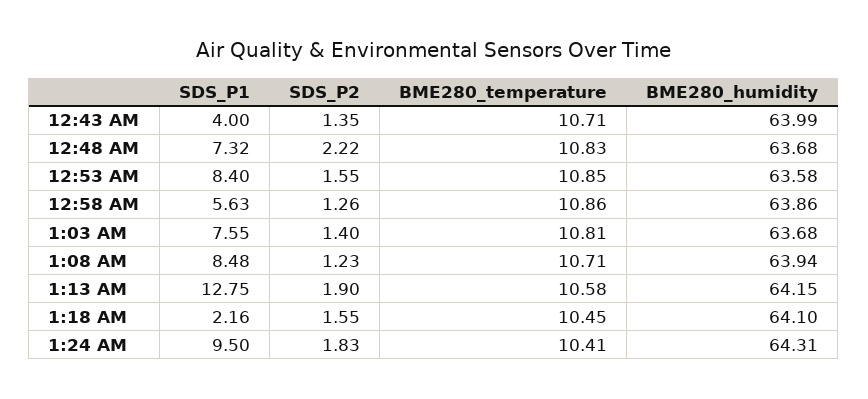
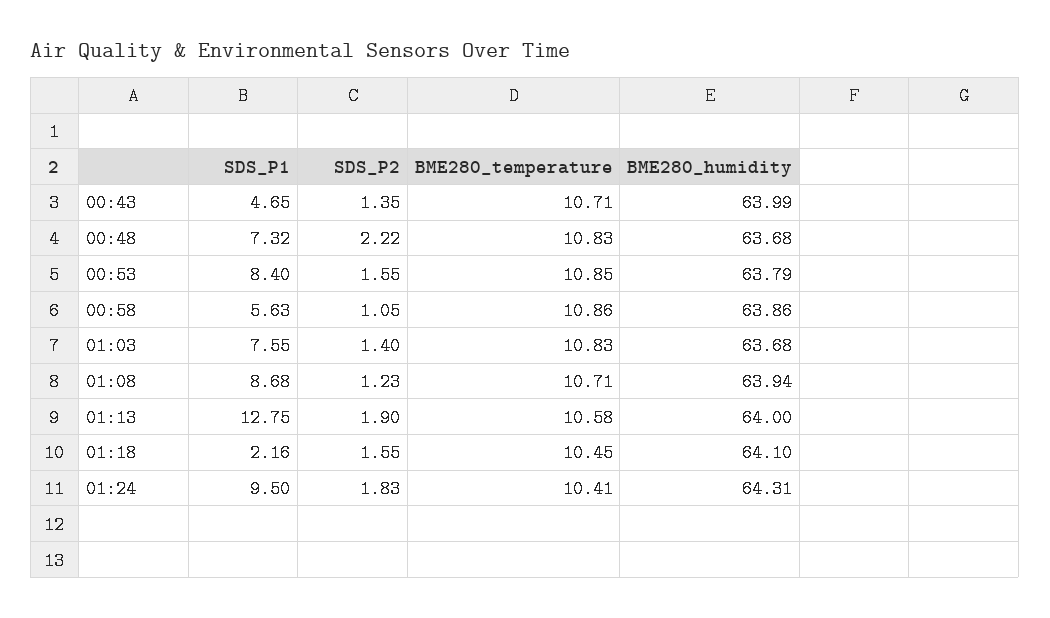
  {
    "SDS_P1": {
-     "12:43 AM": 4,
+     "12:43 AM": 4.65,
      "12:48 AM": 7.32,
      "12:53 AM": 8.4,
      "12:58 AM": 5.63,
      "1:03 AM": 7.55,
-     "1:08 AM": 8.48,
+     "1:08 AM": 8.68,
      "1:13 AM": 12.75,
      "1:18 AM": 2.16,
      "1:24 AM": 9.5
    },
    "SDS_P2": {
      "12:43 AM": 1.35,
      "12:48 AM": 2.22,
      "12:53 AM": 1.55,
-     "12:58 AM": 1.26,
+     "12:58 AM": 1.05,
      "1:03 AM": 1.4,
      "1:08 AM": 1.23,
      "1:13 AM": 1.9,
      "1:18 AM": 1.55,
      "1:24 AM": 1.83
    },
    "BME280_temperature": {
      "12:43 AM": 10.71,
      "12:48 AM": 10.83,
      "12:53 AM": 10.85,
      "12:58 AM": 10.86,
-     "1:03 AM": 10.81,
+     "1:03 AM": 10.83,
      "1:08 AM": 10.71,
      "1:13 AM": 10.58,
      "1:18 AM": 10.45,
      "1:24 AM": 10.41
    },
    "BME280_humidity": {
      "12:43 AM": 63.99,
      "12:48 AM": 63.68,
-     "12:53 AM": 63.58,
+     "12:53 AM": 63.79,
      "12:58 AM": 63.86,
      "1:03 AM": 63.68,
      "1:08 AM": 63.94,
-     "1:13 AM": 64.15,
+     "1:13 AM": 64,
      "1:18 AM": 64.1,
      "1:24 AM": 64.31
    }
  }

